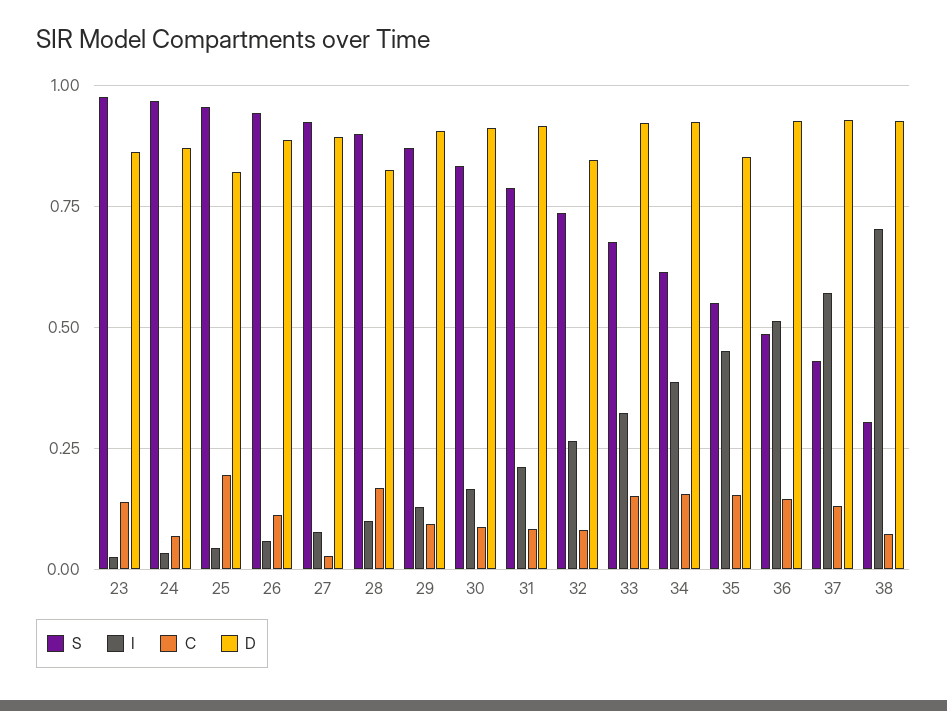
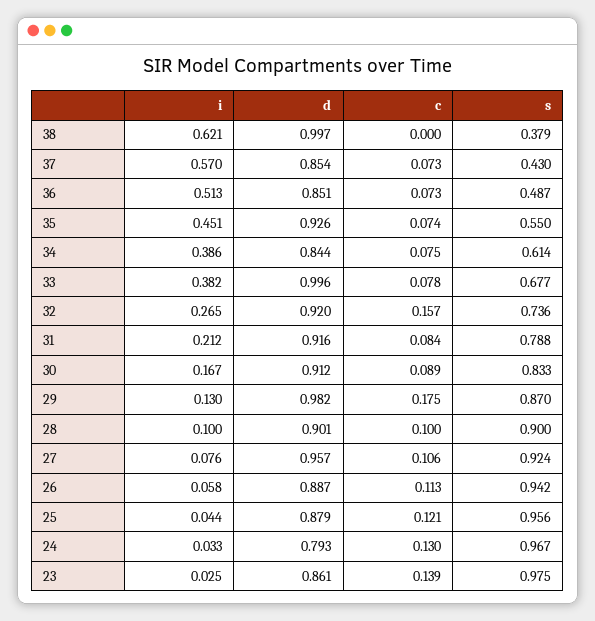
  {
    "S": {
      "23": 0.975,
      "24": 0.967,
      "25": 0.956,
      "26": 0.942,
      "27": 0.924,
      "28": 0.9,
      "29": 0.87,
      "30": 0.833,
      "31": 0.788,
      "32": 0.736,
      "33": 0.677,
      "34": 0.614,
      "35": 0.55,
      "36": 0.487,
      "37": 0.43,
-     "38": 0.3
+     "38": 0.379
    },
    "I": {
      "23": 0.025,
      "24": 0.033,
      "25": 0.044,
      "26": 0.058,
      "27": 0.076,
      "28": 0.1,
      "29": 0.13,
      "30": 0.167,
      "31": 0.212,
      "32": 0.265,
-     "33": 0.325,
+     "33": 0.382,
      "34": 0.386,
      "35": 0.451,
      "36": 0.513,
      "37": 0.57,
-     "38": 0.7
+     "38": 0.621
    },
    "C": {
      "23": 0.139,
-     "24": 0.075,
+     "24": 0.13,
-     "25": 0.2,
+     "25": 0.121,
      "26": 0.113,
-     "27": 0.025,
+     "27": 0.106,
-     "28": 0.175,
+     "28": 0.1,
-     "29": 0.1,
+     "29": 0.175,
      "30": 0.089,
      "31": 0.084,
-     "32": 0.075,
+     "32": 0.157,
-     "33": 0.15,
+     "33": 0.078,
-     "34": 0.15,
+     "34": 0.075,
-     "35": 0.15,
+     "35": 0.074,
-     "36": 0.15,
+     "36": 0.073,
-     "37": 0.125,
+     "37": 0.073,
-     "38": 0.075
+     "38": 0
    },
    "D": {
      "23": 0.861,
-     "24": 0.875,
+     "24": 0.793,
-     "25": 0.825,
+     "25": 0.879,
      "26": 0.887,
-     "27": 0.9,
+     "27": 0.957,
-     "28": 0.825,
+     "28": 0.901,
-     "29": 0.9,
+     "29": 0.982,
      "30": 0.912,
      "31": 0.916,
-     "32": 0.85,
+     "32": 0.92,
-     "33": 0.925,
+     "33": 0.996,
-     "34": 0.925,
+     "34": 0.844,
-     "35": 0.85,
+     "35": 0.926,
-     "36": 0.925,
+     "36": 0.851,
-     "37": 0.925,
+     "37": 0.854,
-     "38": 0.925
+     "38": 0.997
    }
  }

